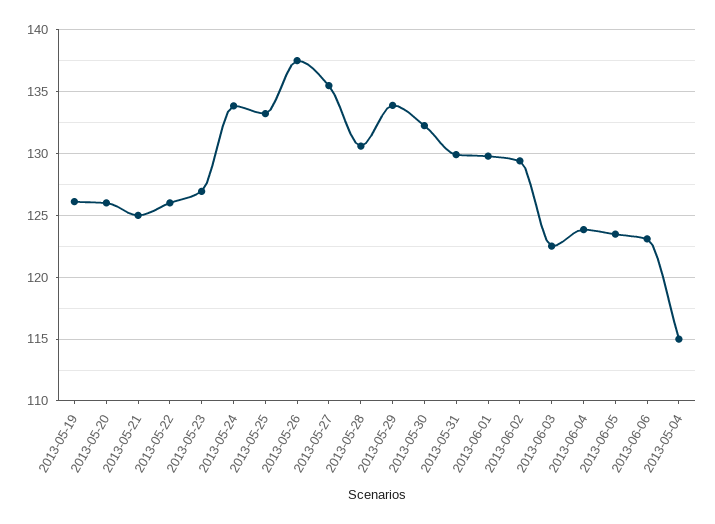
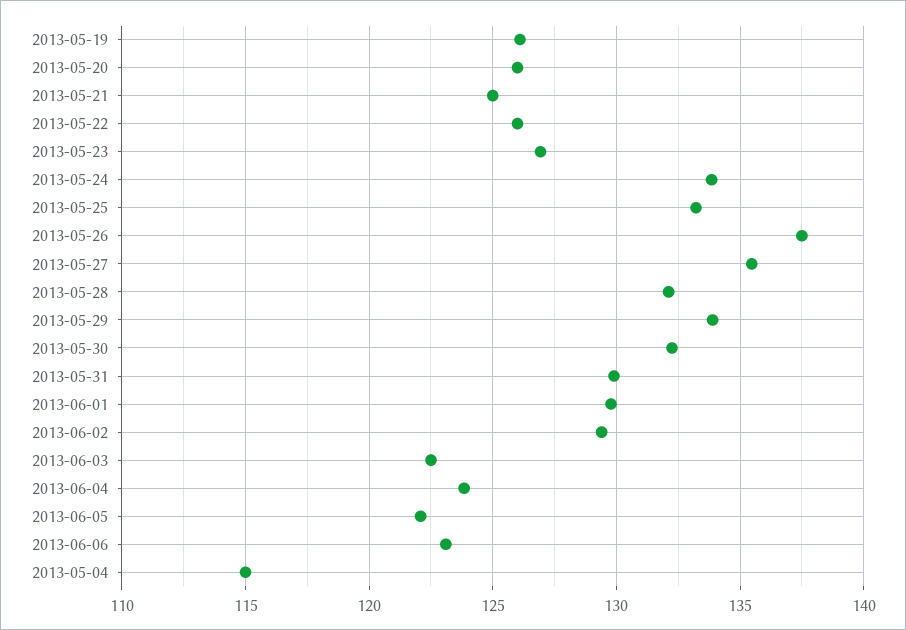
  {
    "2013-05-19": 126,
    "2013-05-20": 126,
    "2013-05-21": 125,
    "2013-05-22": 126,
    "2013-05-23": 127,
    "2013-05-24": 134,
    "2013-05-25": 133,
    "2013-05-26": 137.5,
    "2013-05-27": 135.5,
-   "2013-05-28": 130.5,
+   "2013-05-28": 132,
    "2013-05-29": 134,
    "2013-05-30": 132.5,
    "2013-05-31": 130,
    "2013-06-01": 130,
    "2013-06-02": 129.5,
    "2013-06-03": 122.5,
    "2013-06-04": 124,
-   "2013-06-05": 123.5,
+   "2013-06-05": 122,
    "2013-06-06": 123,
    "2013-05-04": 115
  }

